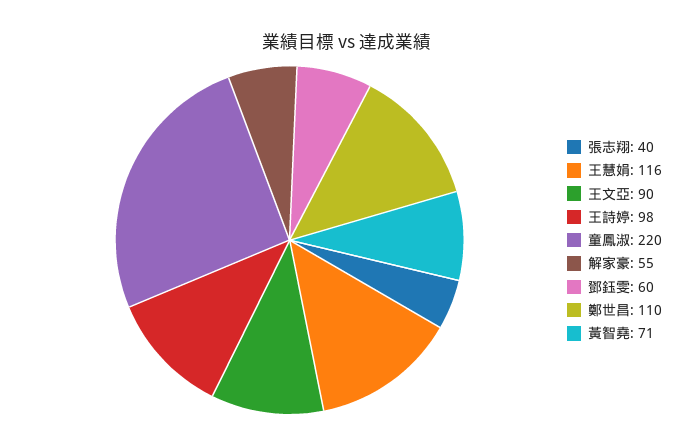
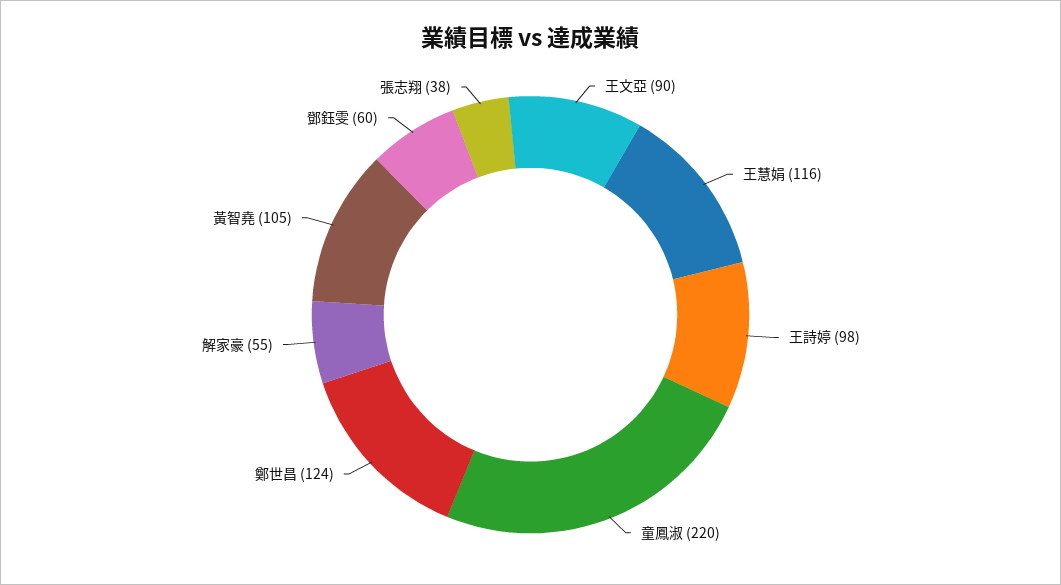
  {
-   "張志翔": 40,
+   "張志翔": 38,
    "王慧娟": 116,
    "王文亞": 90,
    "王詩婷": 98,
    "童鳳淑": 220,
    "解家豪": 55,
    "鄧鈺雯": 60,
-   "鄭世昌": 110,
+   "鄭世昌": 124,
-   "黃智堯": 71
+   "黃智堯": 105
  }

